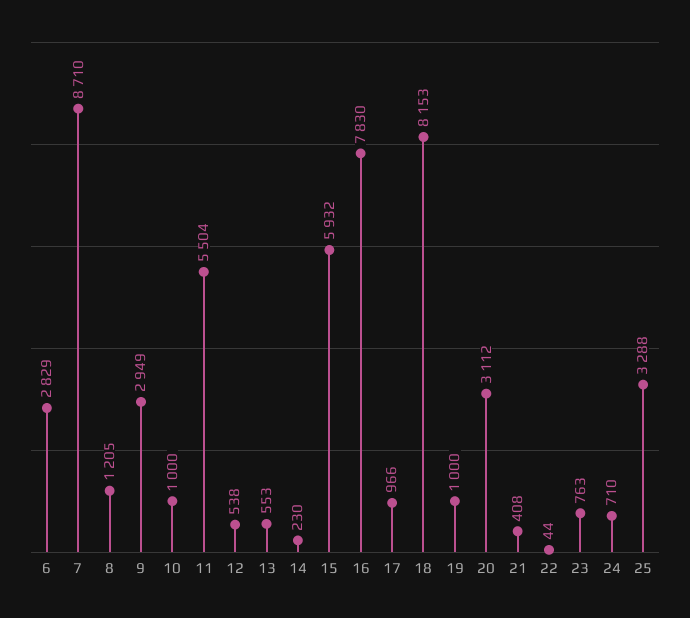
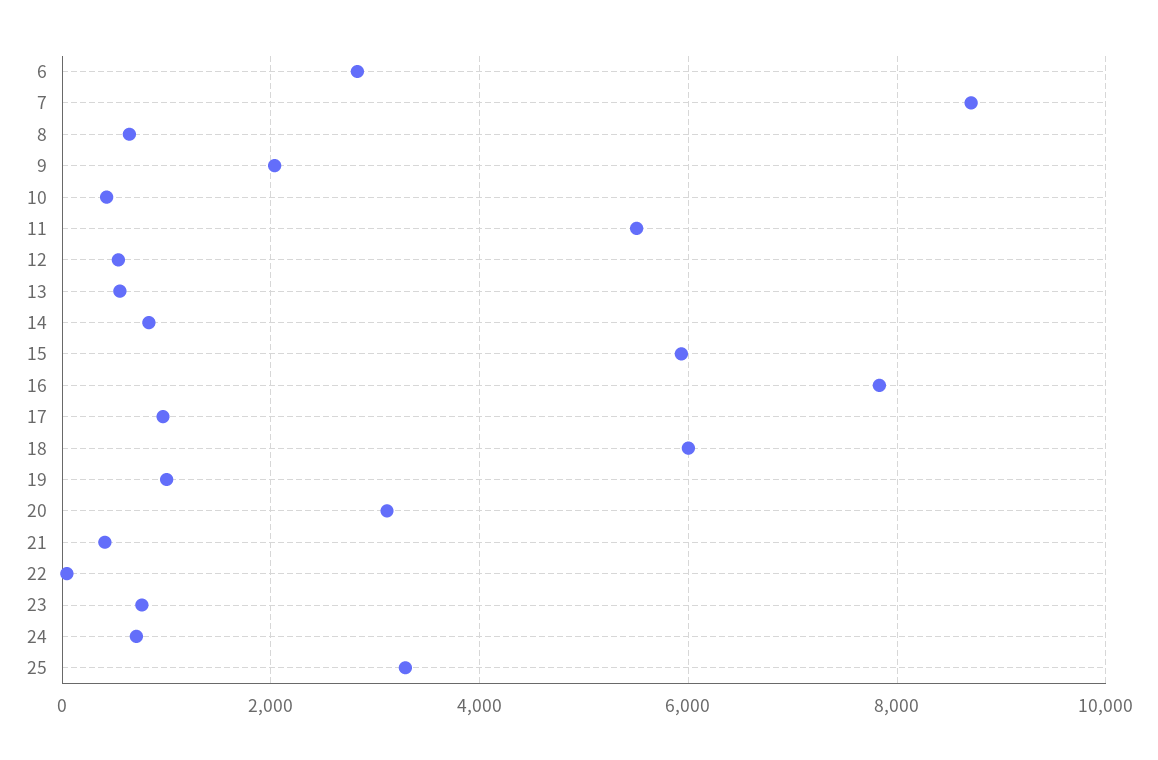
  {
    "6": 2829,
    "7": 8710,
-   "8": 1205,
+   "8": 600,
-   "9": 2949,
+   "9": 2000,
-   "10": 1000,
+   "10": 400,
    "11": 5504,
    "12": 538,
    "13": 553,
-   "14": 230,
+   "14": 800,
    "15": 5932,
    "16": 7830,
    "17": 966,
-   "18": 8153,
+   "18": 6000,
    "19": 1000,
    "20": 3112,
    "21": 408,
    "22": 44,
    "23": 763,
    "24": 710,
    "25": 3288
  }

